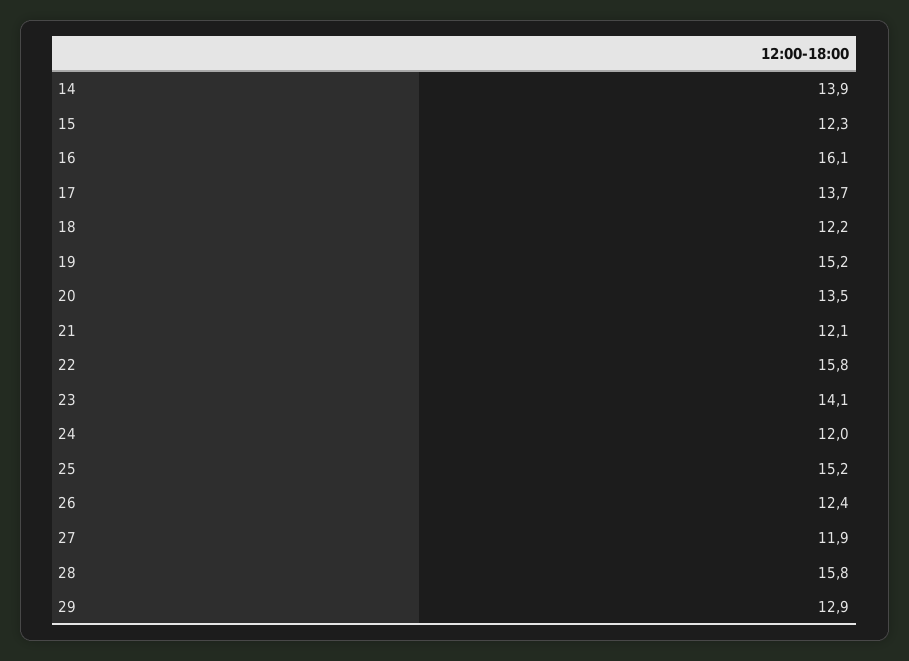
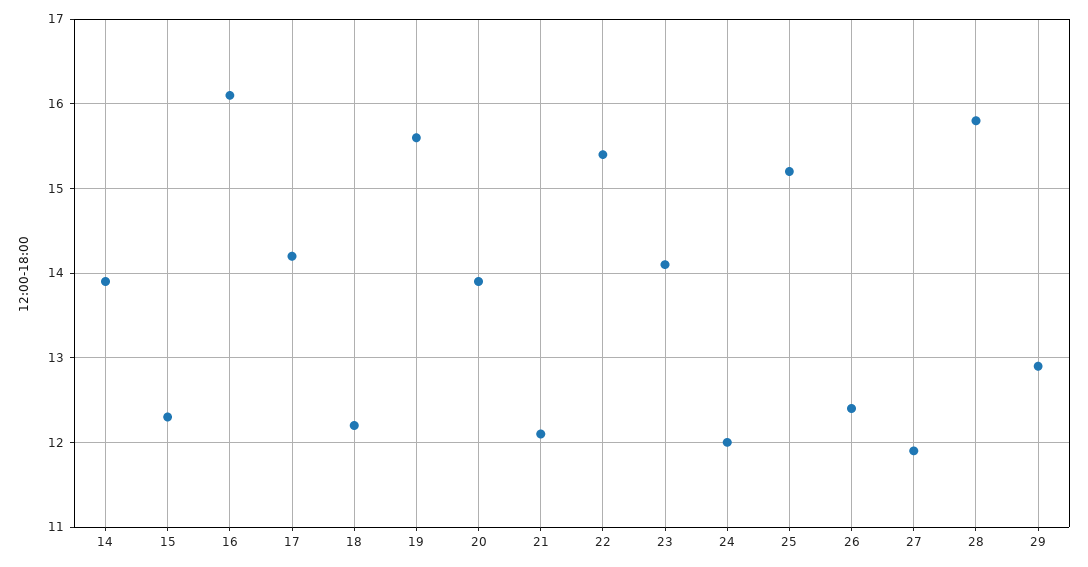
  {
    "14": 13.9,
    "15": 12.3,
    "16": 16.1,
-   "17": 13.7,
+   "17": 14.2,
    "18": 12.2,
-   "19": 15.2,
+   "19": 15.6,
-   "20": 13.5,
+   "20": 13.9,
    "21": 12.1,
-   "22": 15.8,
+   "22": 15.4,
    "23": 14.1,
    "24": 12,
    "25": 15.2,
    "26": 12.4,
    "27": 11.9,
    "28": 15.8,
    "29": 12.9
  }

